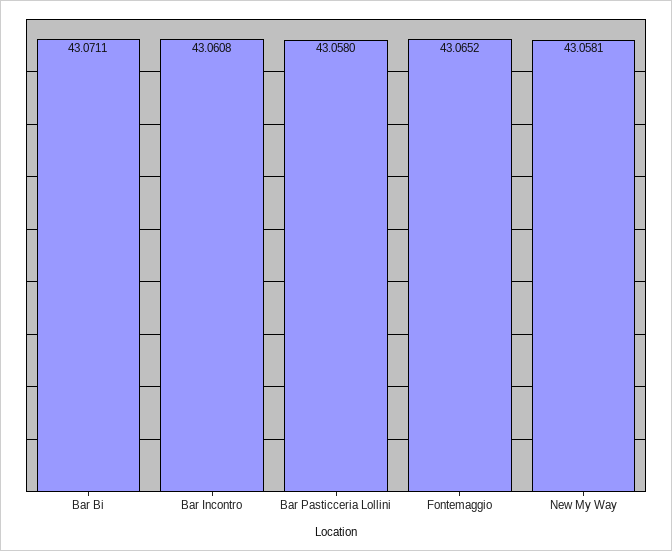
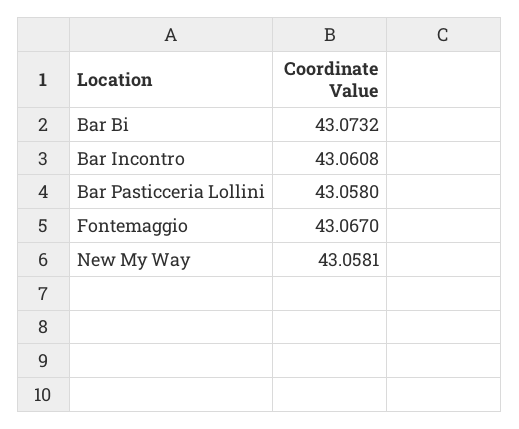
  {
-   "Bar Bi": 43.0711,
+   "Bar Bi": 43.0732,
    "Bar Incontro": 43.0608,
    "Bar Pasticceria Lollini": 43.058,
-   "Fontemaggio": 43.0652,
+   "Fontemaggio": 43.067,
    "New My Way": 43.0581
  }

